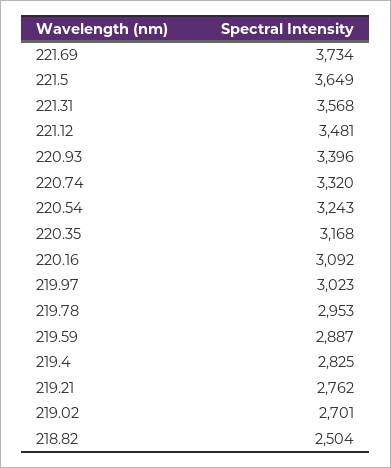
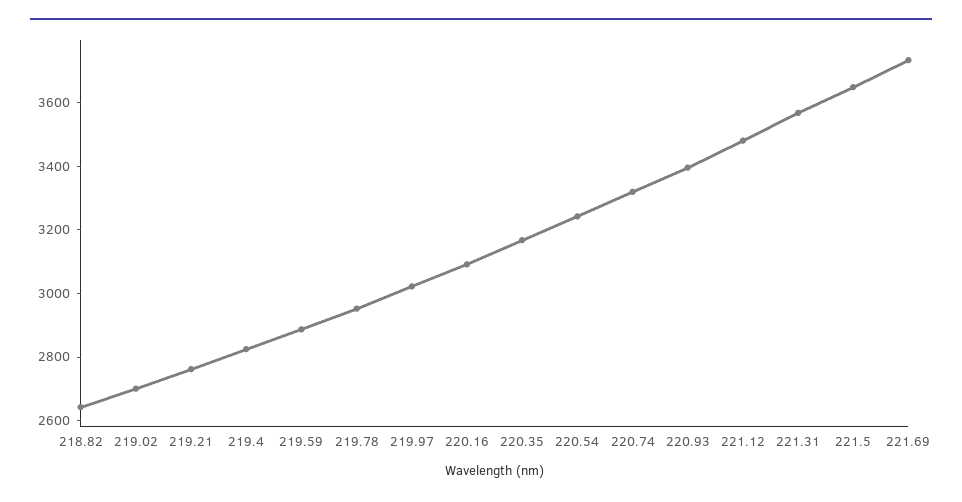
  {
    "221.69": 3734,
    "221.5": 3649,
    "221.31": 3568,
    "221.12": 3481,
    "220.93": 3396,
    "220.74": 3320,
    "220.54": 3243,
    "220.35": 3168,
    "220.16": 3092,
    "219.97": 3023,
    "219.78": 2953,
    "219.59": 2887,
    "219.4": 2825,
    "219.21": 2762,
    "219.02": 2701,
-   "218.82": 2504
+   "218.82": 2650
  }

